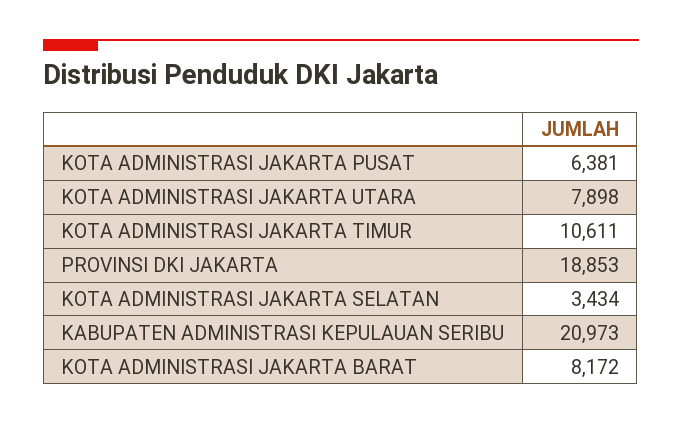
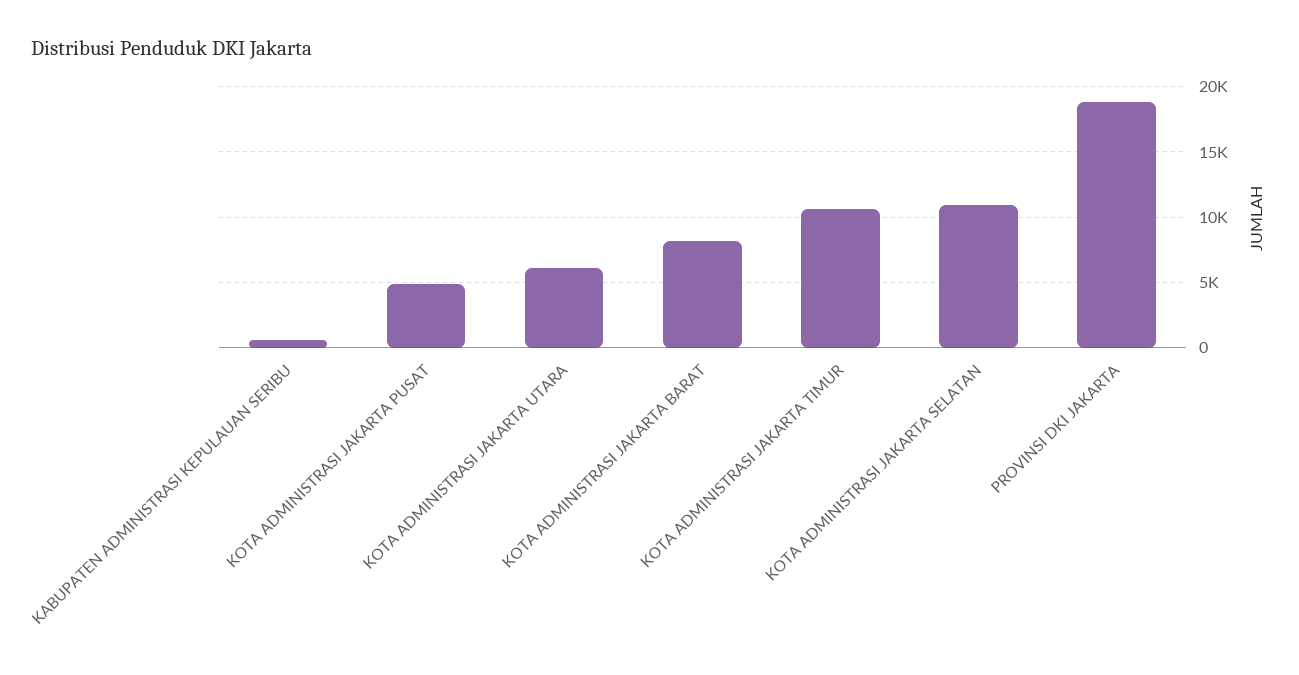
  {
-   "KOTA ADMINISTRASI JAKARTA PUSAT": 6381,
+   "KOTA ADMINISTRASI JAKARTA PUSAT": 5000,
-   "KOTA ADMINISTRASI JAKARTA UTARA": 7898,
+   "KOTA ADMINISTRASI JAKARTA UTARA": 6000,
    "KOTA ADMINISTRASI JAKARTA TIMUR": 10611,
    "PROVINSI DKI JAKARTA": 18853,
-   "KOTA ADMINISTRASI JAKARTA SELATAN": 3434,
+   "KOTA ADMINISTRASI JAKARTA SELATAN": 11000,
-   "KABUPATEN ADMINISTRASI KEPULAUAN SERIBU": 20973,
+   "KABUPATEN ADMINISTRASI KEPULAUAN SERIBU": 500,
    "KOTA ADMINISTRASI JAKARTA BARAT": 8172
  }

